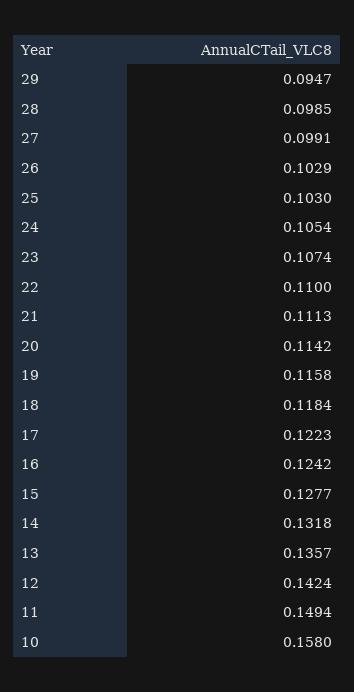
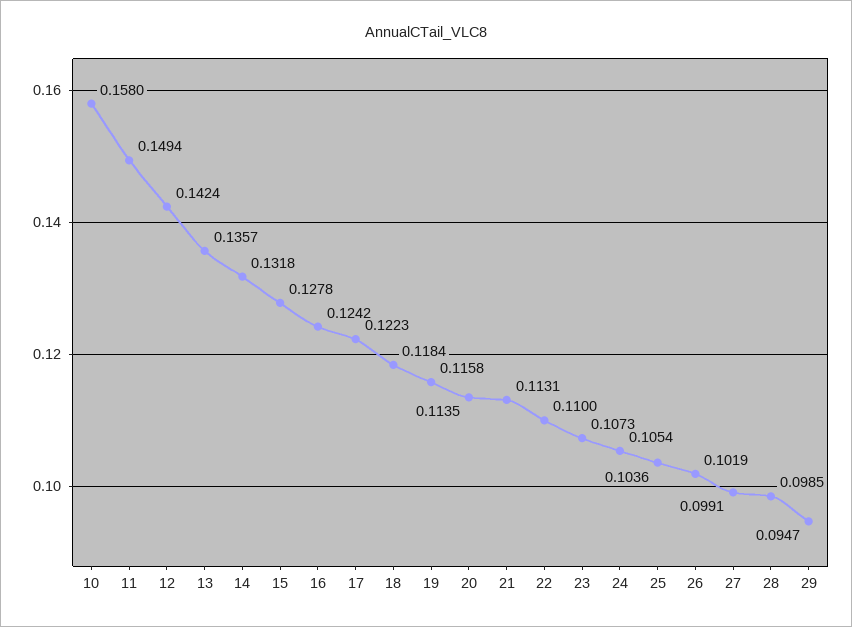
  {
    "29": 0.0947,
    "28": 0.0985,
    "27": 0.0991,
-   "26": 0.1029,
+   "26": 0.1019,
-   "25": 0.103,
+   "25": 0.1036,
    "24": 0.1054,
-   "23": 0.1074,
+   "23": 0.1073,
    "22": 0.11,
-   "21": 0.1113,
+   "21": 0.1131,
-   "20": 0.1142,
+   "20": 0.1135,
    "19": 0.1158,
    "18": 0.1184,
    "17": 0.1223,
    "16": 0.1242,
-   "15": 0.1277,
+   "15": 0.1278,
    "14": 0.1318,
    "13": 0.1357,
    "12": 0.1424,
    "11": 0.1494,
    "10": 0.158
  }

